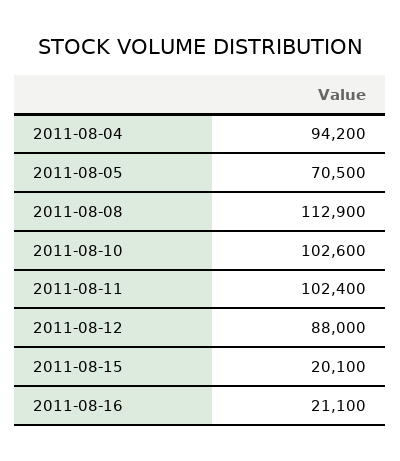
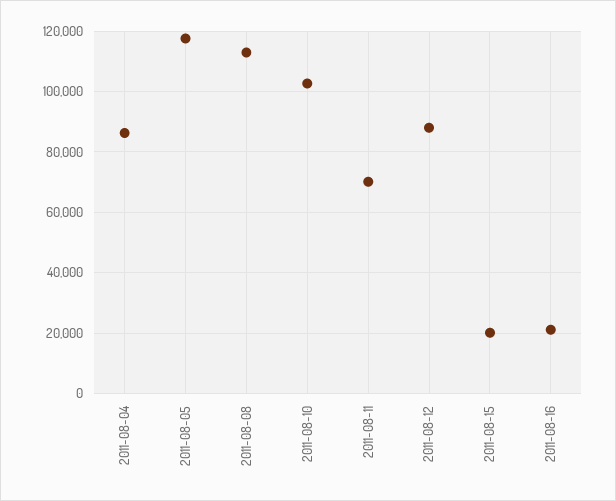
  {
-   "2011-08-04": 94200,
+   "2011-08-04": 86000,
-   "2011-08-05": 70500,
+   "2011-08-05": 118000,
    "2011-08-08": 112900,
    "2011-08-10": 102600,
-   "2011-08-11": 102400,
+   "2011-08-11": 70000,
    "2011-08-12": 88000,
    "2011-08-15": 20100,
    "2011-08-16": 21100
  }

